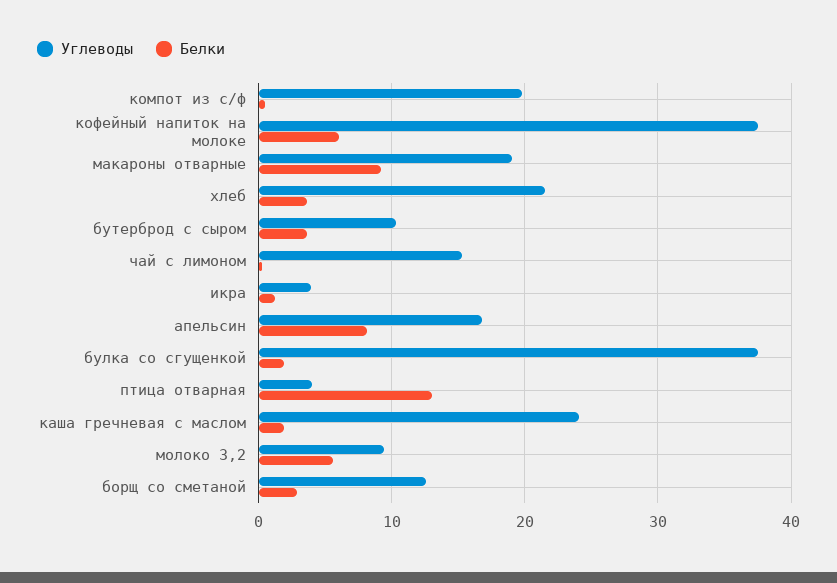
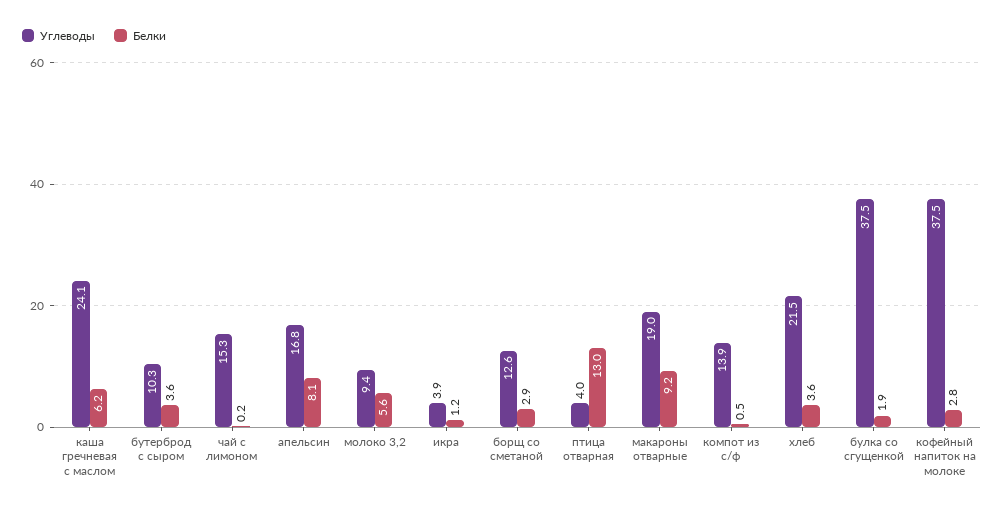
  {
    "Углеводы": {
-     "компот из с/ф": 20,
+     "компот из с/ф": 13.9,
      "кофейный напиток на молоке": 37.5,
      "макароны отварные": 19,
      "хлеб": 21.5,
      "бутерброд с сыром": 10.3,
      "чай с лимоном": 15.3,
      "икра": 3.9,
      "апельсин": 16.8,
      "булка со сгущенкой": 37.5,
      "птица отварная": 4,
      "каша гречневая с маслом": 24.1,
      "молоко 3,2": 9.4,
      "борщ со сметаной": 12.6
    },
    "Белки": {
      "компот из с/ф": 0.5,
-     "кофейный напиток на молоке": 6,
+     "кофейный напиток на молоке": 2.8,
      "макароны отварные": 9.2,
      "хлеб": 3.6,
      "бутерброд с сыром": 3.6,
      "чай с лимоном": 0.2,
      "икра": 1.2,
      "апельсин": 8.1,
      "булка со сгущенкой": 1.9,
      "птица отварная": 13,
-     "каша гречневая с маслом": 2,
+     "каша гречневая с маслом": 6.2,
      "молоко 3,2": 5.6,
      "борщ со сметаной": 2.9
    }
  }

